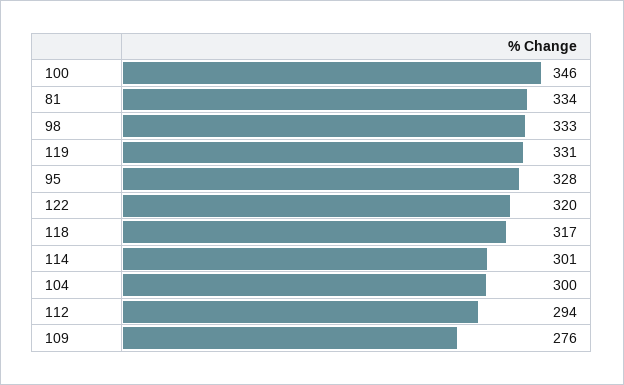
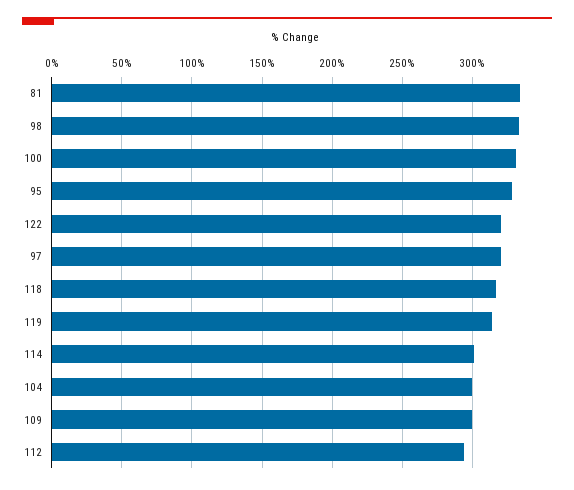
  {
-   "100": 346,
+   "100": 330,
    "81": 334,
    "98": 333,
-   "119": 331,
+   "119": 315,
    "95": 328,
    "122": 320,
    "118": 317,
    "114": 301,
    "104": 300,
    "112": 294,
-   "109": 276
+   "109": 300,
+   "97": 320
  }

